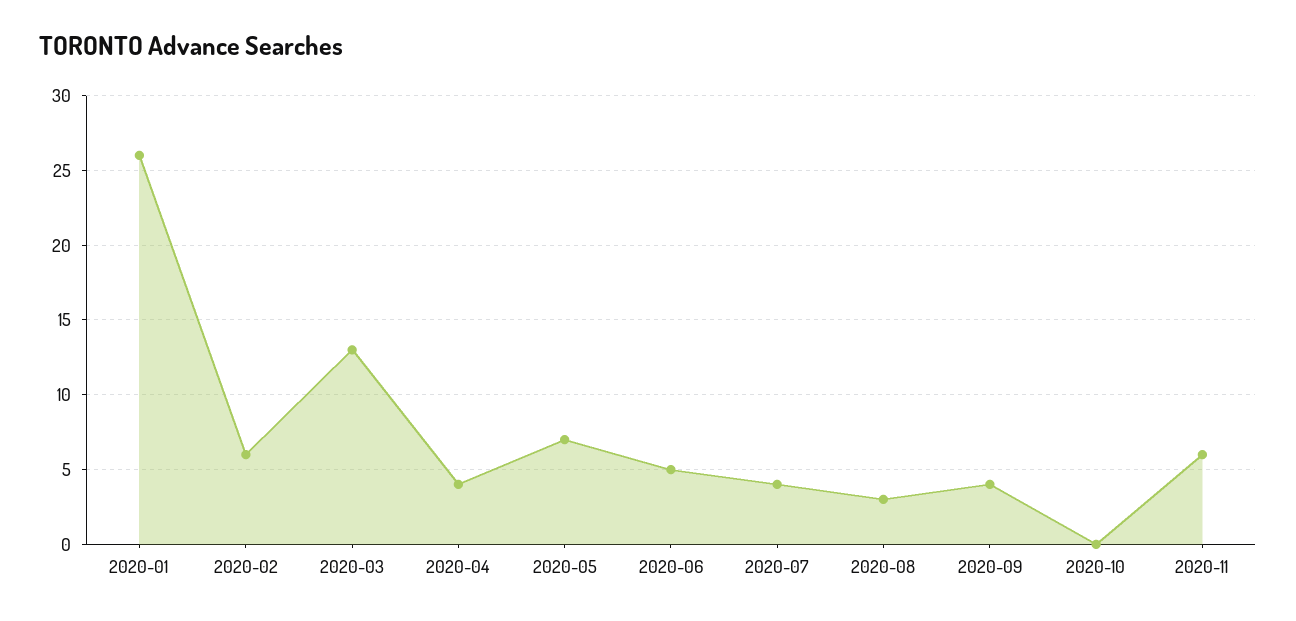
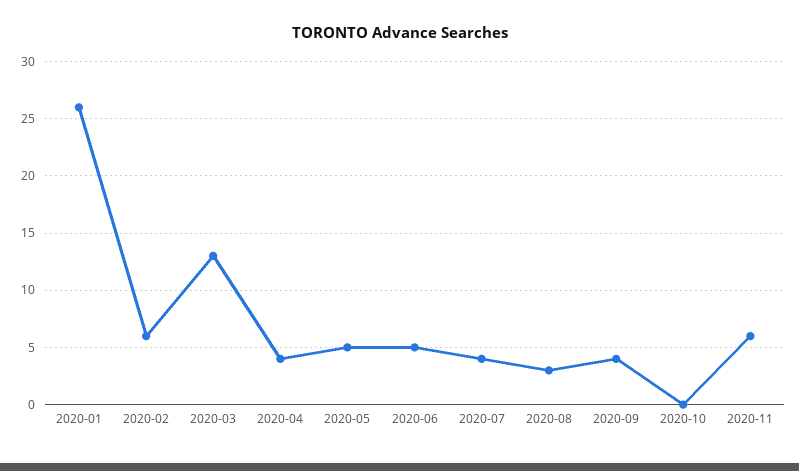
  {
    "2020-01": 26,
    "2020-02": 6,
    "2020-03": 13,
    "2020-04": 4,
-   "2020-05": 7,
+   "2020-05": 5,
    "2020-06": 5,
    "2020-07": 4,
    "2020-08": 3,
    "2020-09": 4,
    "2020-10": 0,
    "2020-11": 6
  }

